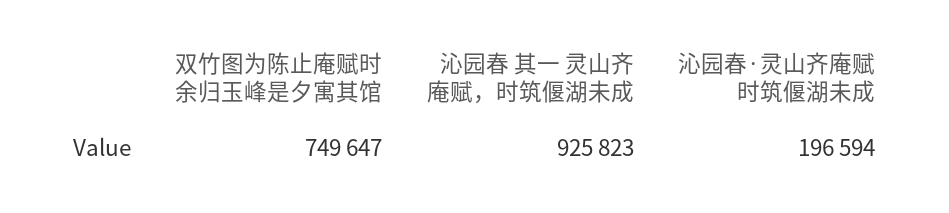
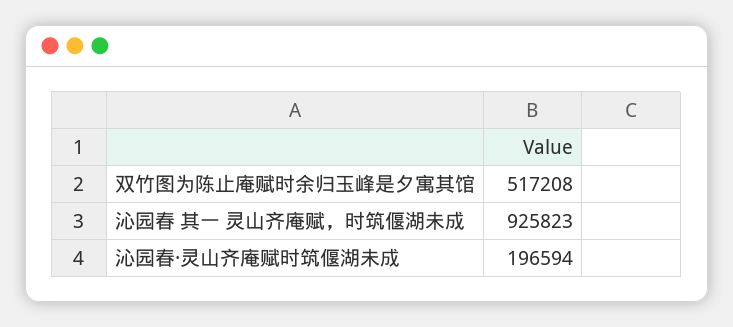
  {
-   "双竹图为陈止庵赋时余归玉峰是夕寓其馆": 749647,
+   "双竹图为陈止庵赋时余归玉峰是夕寓其馆": 517208,
    "沁园春 其一 灵山齐庵赋，时筑偃湖未成": 925823,
    "沁园春·灵山齐庵赋时筑偃湖未成": 196594
  }

